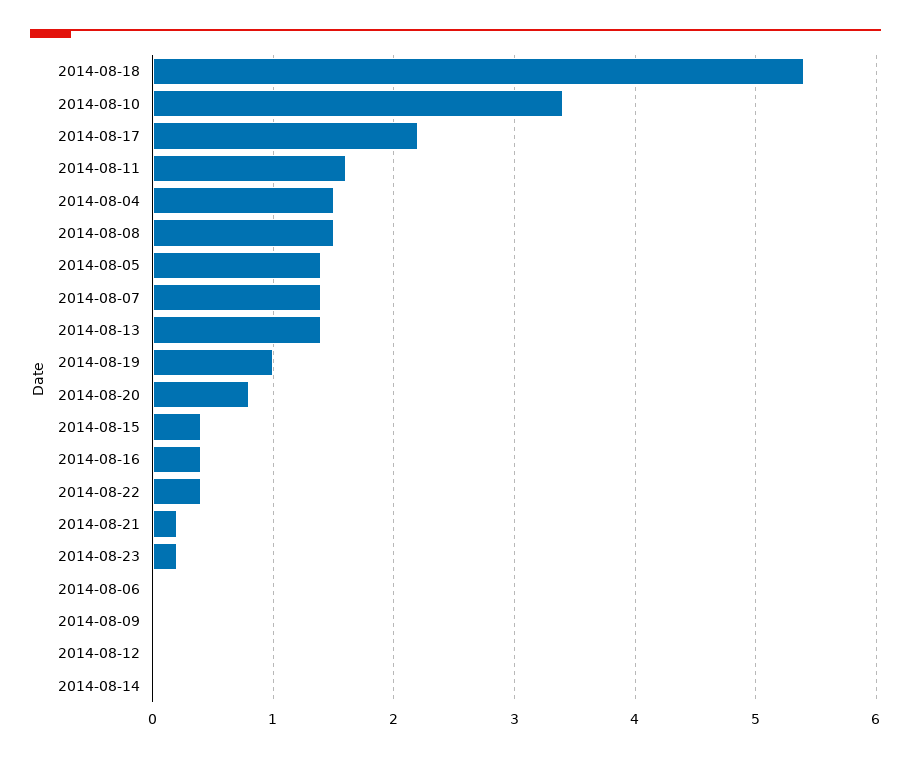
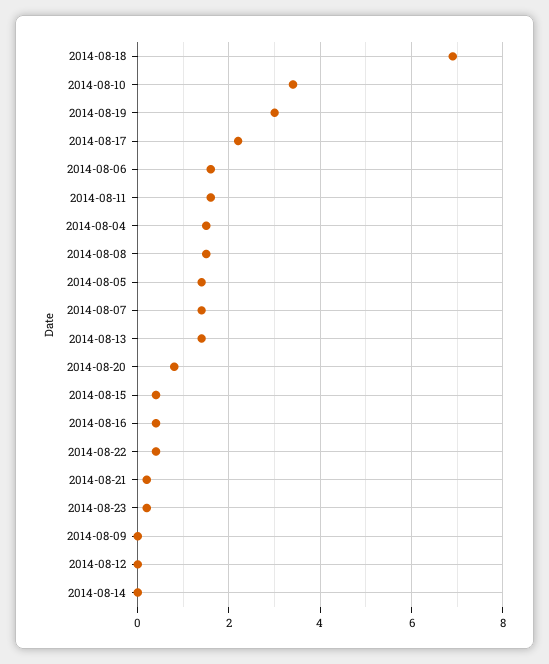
  {
-   "2014-08-18": 5.4,
+   "2014-08-18": 7,
    "2014-08-10": 3.4,
    "2014-08-17": 2.2,
    "2014-08-11": 1.6,
    "2014-08-04": 1.5,
    "2014-08-08": 1.5,
    "2014-08-05": 1.4,
    "2014-08-07": 1.4,
    "2014-08-13": 1.4,
-   "2014-08-19": 1,
+   "2014-08-19": 3,
    "2014-08-20": 0.8,
    "2014-08-15": 0.4,
    "2014-08-16": 0.4,
    "2014-08-22": 0.4,
    "2014-08-21": 0.2,
    "2014-08-23": 0.2,
-   "2014-08-06": 0,
+   "2014-08-06": 1.5,
    "2014-08-09": 0,
    "2014-08-12": 0,
    "2014-08-14": 0
  }

